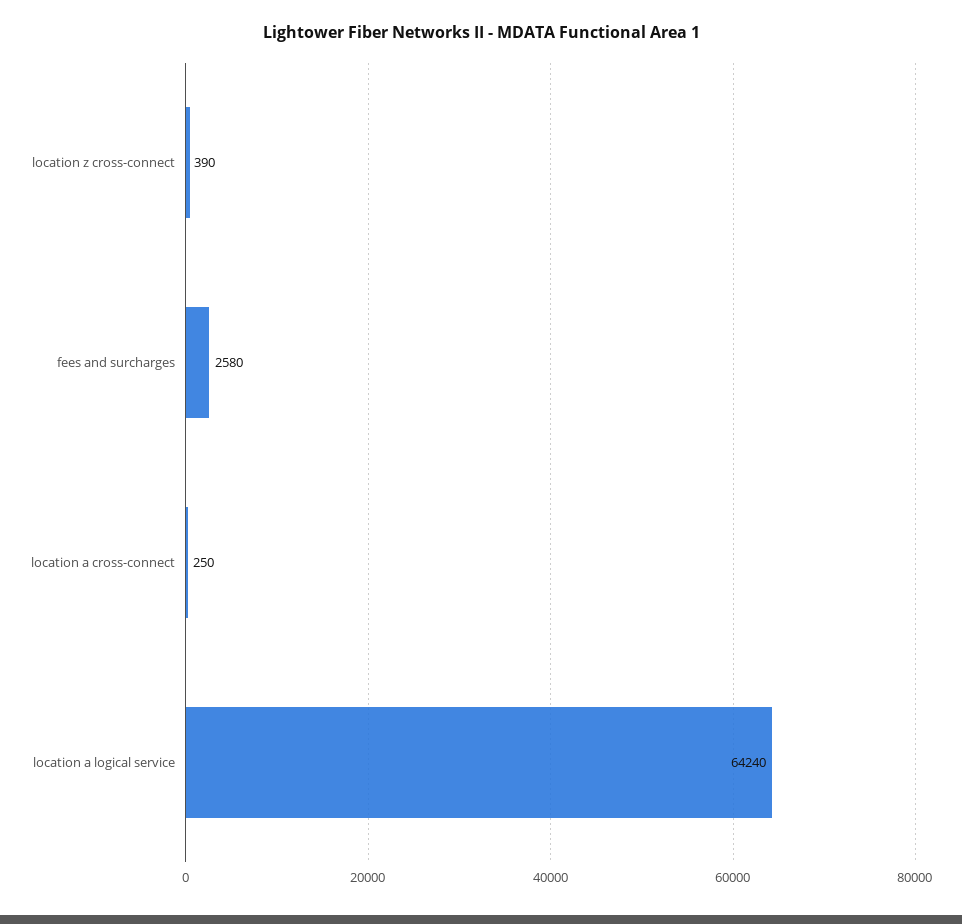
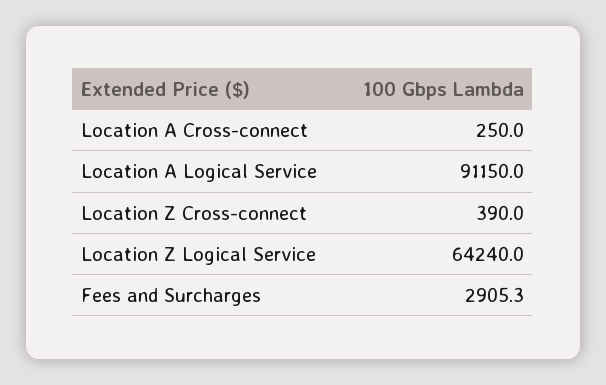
  {
    "location z cross-connect": 390,
-   "fees and surcharges": 2580,
+   "fees and surcharges": 2905.3,
    "location a cross-connect": 250,
-   "location a logical service": 64240
+   "location a logical service": 91150,
+   "Location Z Logical Service": 64240
  }

